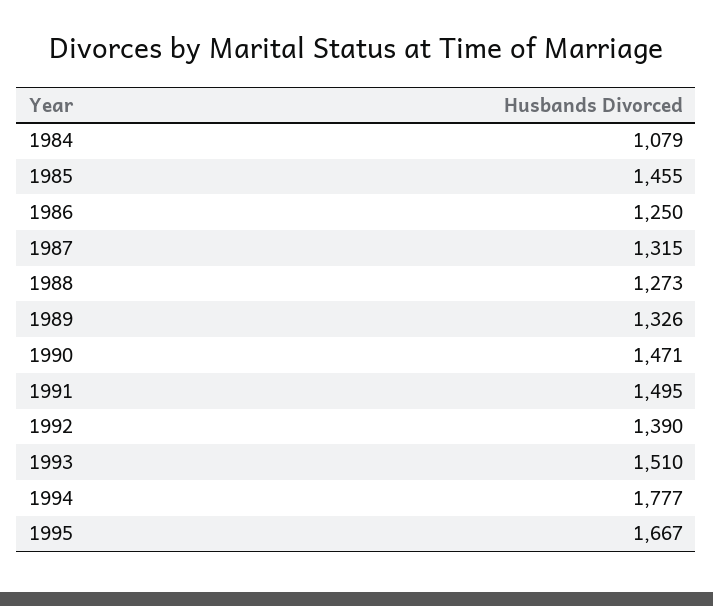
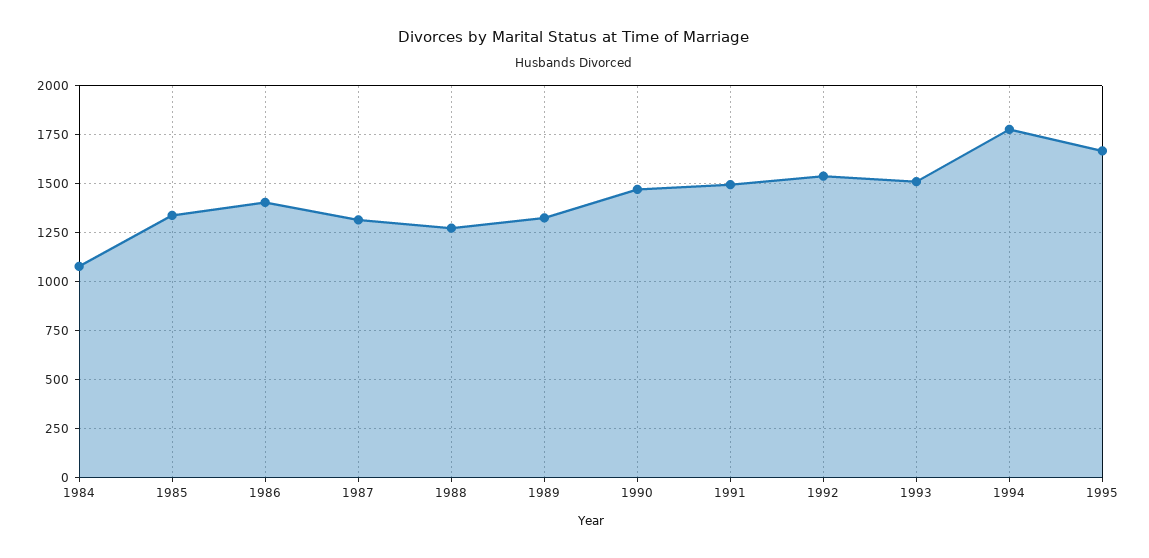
  {
    "1984": 1079,
-   "1985": 1455,
+   "1985": 1350,
-   "1986": 1250,
+   "1986": 1400,
    "1987": 1315,
    "1988": 1273,
    "1989": 1326,
    "1990": 1471,
    "1991": 1495,
-   "1992": 1390,
+   "1992": 1550,
    "1993": 1510,
    "1994": 1777,
    "1995": 1667
  }

